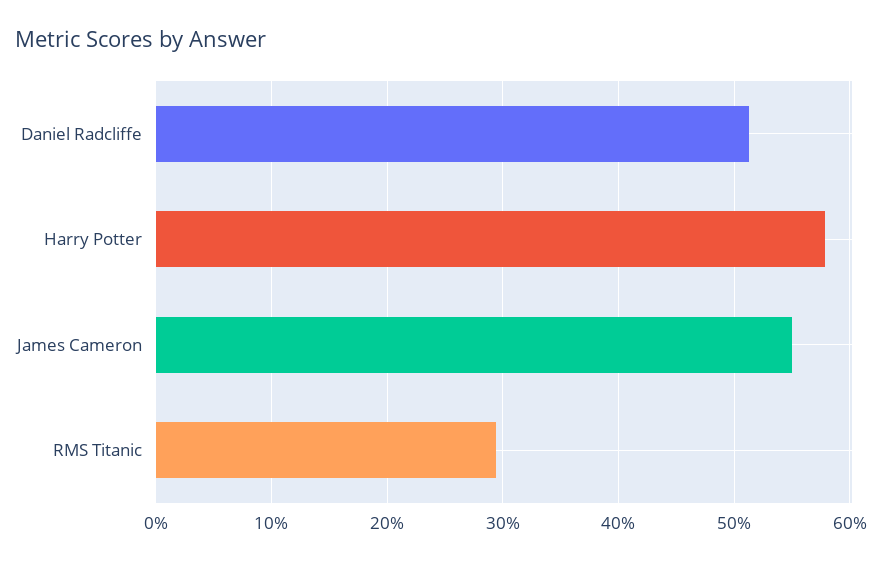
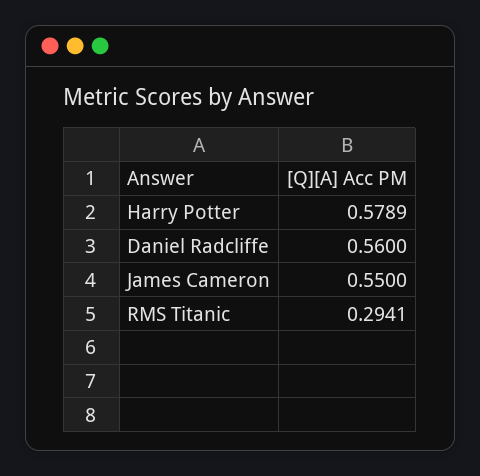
  {
-   "Daniel Radcliffe": 0.51,
+   "Daniel Radcliffe": 0.56,
    "Harry Potter": 0.5789,
    "James Cameron": 0.55,
    "RMS Titanic": 0.2941
  }

